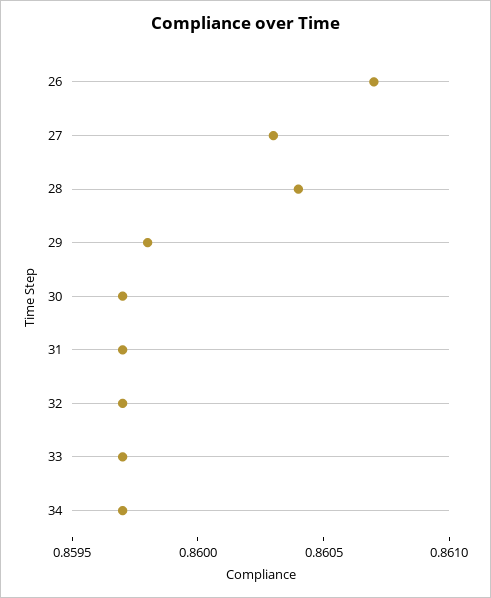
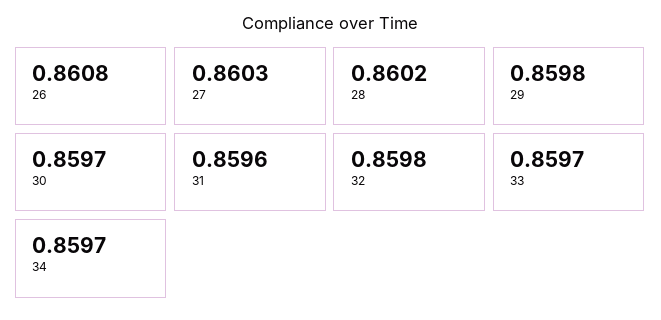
  {
-   "26": 0.8607,
+   "26": 0.8608,
    "27": 0.8603,
-   "28": 0.8604,
+   "28": 0.8602,
    "29": 0.8598,
    "30": 0.8597,
-   "31": 0.8597,
+   "31": 0.8596,
-   "32": 0.8597,
+   "32": 0.8598,
    "33": 0.8597,
    "34": 0.8597
  }

